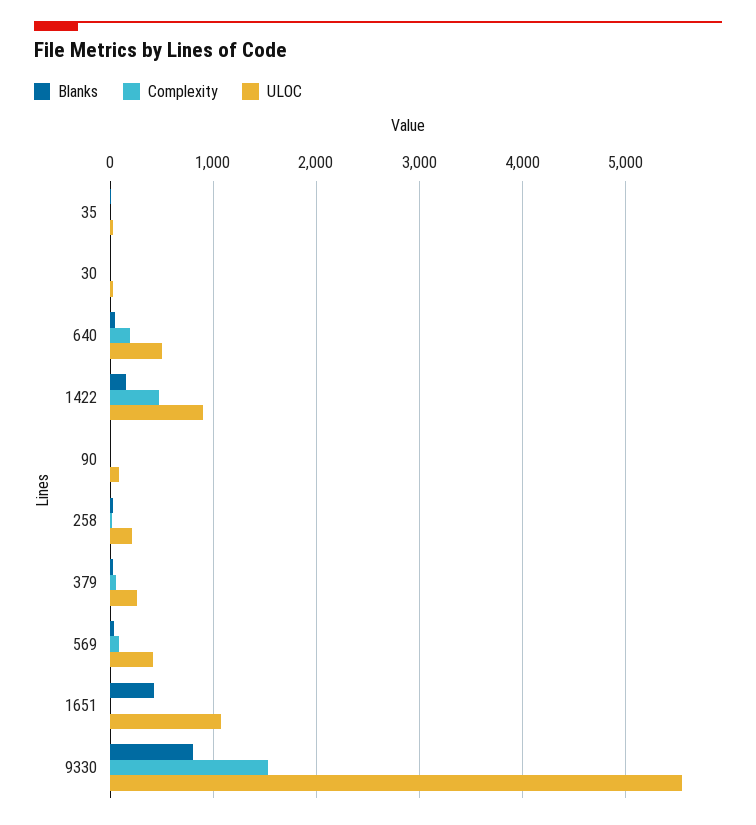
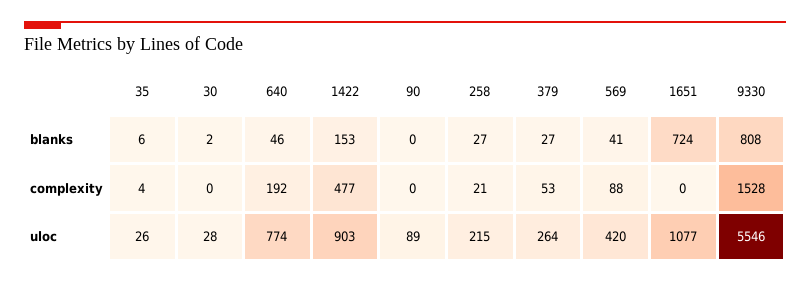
  {
    "Blanks": {
      "35": 6,
      "30": 2,
      "640": 46,
      "1422": 153,
      "90": 0,
      "258": 27,
      "379": 27,
      "569": 41,
-     "1651": 400,
+     "1651": 724,
      "9330": 808
    },
    "Complexity": {
      "35": 4,
      "30": 0,
      "640": 192,
      "1422": 477,
      "90": 0,
      "258": 21,
      "379": 53,
      "569": 88,
      "1651": 0,
      "9330": 1528
    },
    "ULOC": {
      "35": 26,
      "30": 28,
-     "640": 500,
+     "640": 774,
      "1422": 903,
      "90": 89,
      "258": 215,
      "379": 264,
      "569": 420,
      "1651": 1077,
      "9330": 5546
    }
  }

